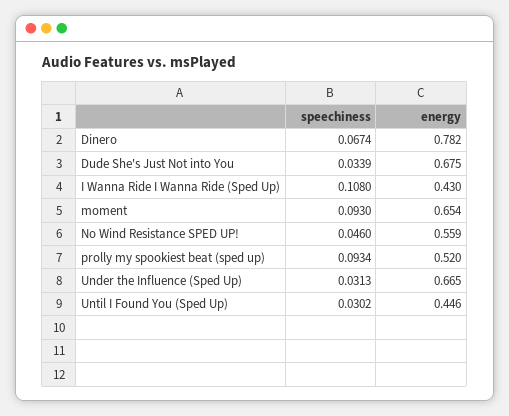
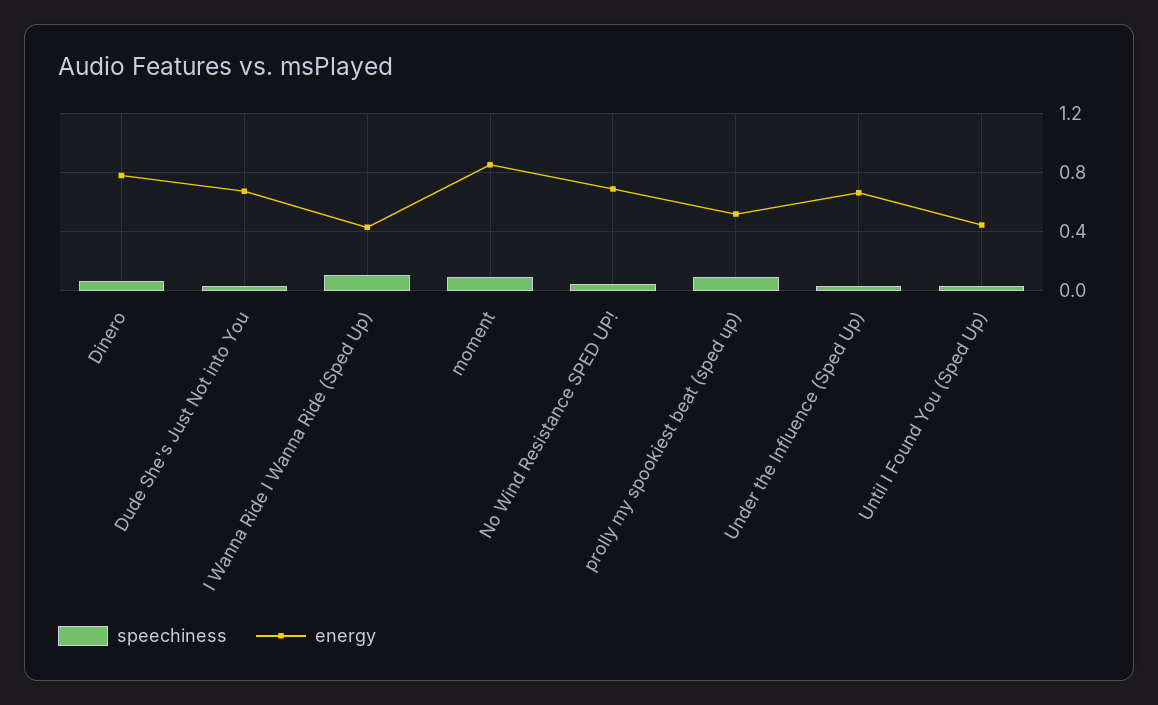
  {
    "speechiness": {
      "Dinero": 0.0674,
      "Dude She's Just Not into You": 0.0339,
      "I Wanna Ride I Wanna Ride (Sped Up)": 0.108,
      "moment": 0.093,
      "No Wind Resistance SPED UP!": 0.046,
      "prolly my spookiest beat (sped up)": 0.0934,
      "Under the Influence (Sped Up)": 0.0313,
      "Until I Found You (Sped Up)": 0.0302
    },
    "energy": {
      "Dinero": 0.782,
      "Dude She's Just Not into You": 0.675,
      "I Wanna Ride I Wanna Ride (Sped Up)": 0.43,
-     "moment": 0.654,
+     "moment": 0.85,
-     "No Wind Resistance SPED UP!": 0.559,
+     "No Wind Resistance SPED UP!": 0.7,
      "prolly my spookiest beat (sped up)": 0.52,
      "Under the Influence (Sped Up)": 0.665,
      "Until I Found You (Sped Up)": 0.446
    }
  }

